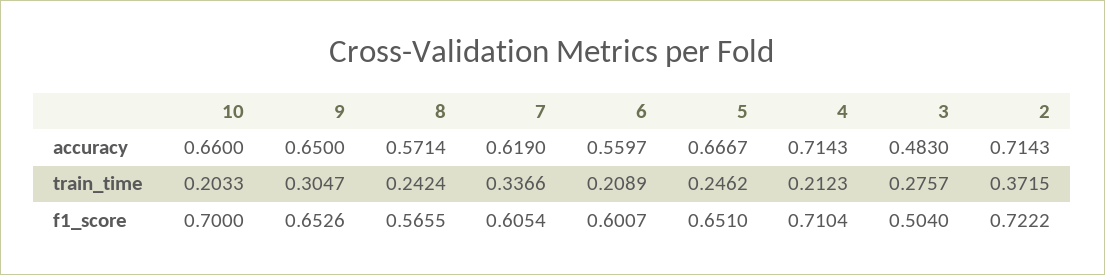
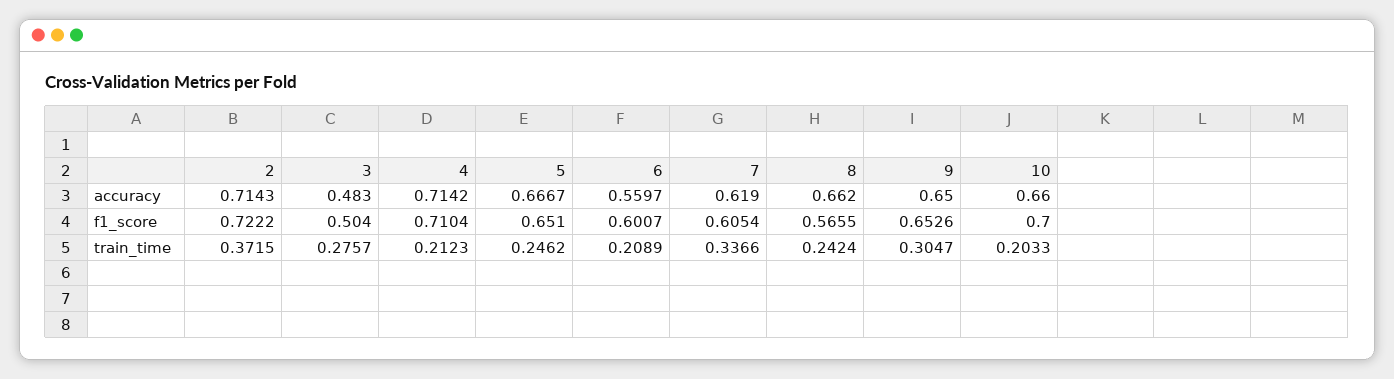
  {
    "10": {
      "accuracy": 0.66,
      "train_time": 0.2033,
      "f1_score": 0.7
    },
    "9": {
      "accuracy": 0.65,
      "train_time": 0.3047,
      "f1_score": 0.6526
    },
    "8": {
-     "accuracy": 0.5714,
+     "accuracy": 0.662,
      "train_time": 0.2424,
      "f1_score": 0.5655
    },
    "7": {
      "accuracy": 0.619,
      "train_time": 0.3366,
      "f1_score": 0.6054
    },
    "6": {
      "accuracy": 0.5597,
      "train_time": 0.2089,
      "f1_score": 0.6007
    },
    "5": {
      "accuracy": 0.6667,
      "train_time": 0.2462,
      "f1_score": 0.651
    },
    "4": {
-     "accuracy": 0.7143,
+     "accuracy": 0.7142,
      "train_time": 0.2123,
      "f1_score": 0.7104
    },
    "3": {
      "accuracy": 0.483,
      "train_time": 0.2757,
      "f1_score": 0.504
    },
    "2": {
      "accuracy": 0.7143,
      "train_time": 0.3715,
      "f1_score": 0.7222
    }
  }

